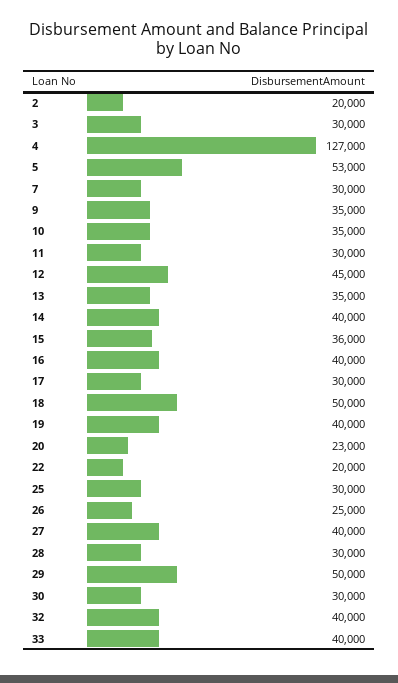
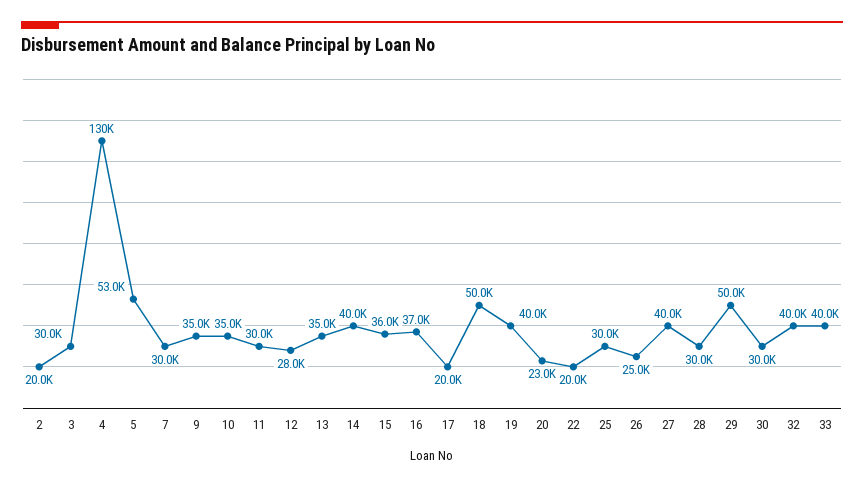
  {
    "2": 20000,
    "3": 30000,
-   "4": 127000,
+   "4": 130000,
    "5": 53000,
    "7": 30000,
    "9": 35000,
    "10": 35000,
    "11": 30000,
-   "12": 45000,
+   "12": 28000,
    "13": 35000,
    "14": 40000,
    "15": 36000,
-   "16": 40000,
+   "16": 37000,
-   "17": 30000,
+   "17": 20000,
    "18": 50000,
    "19": 40000,
    "20": 23000,
    "22": 20000,
    "25": 30000,
    "26": 25000,
    "27": 40000,
    "28": 30000,
    "29": 50000,
    "30": 30000,
    "32": 40000,
    "33": 40000
  }

